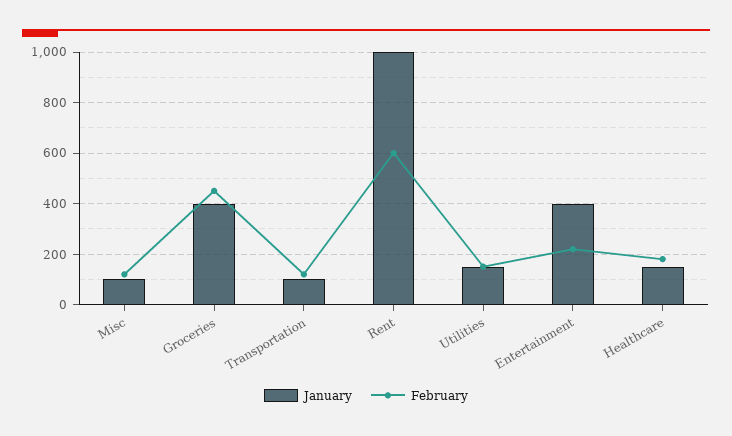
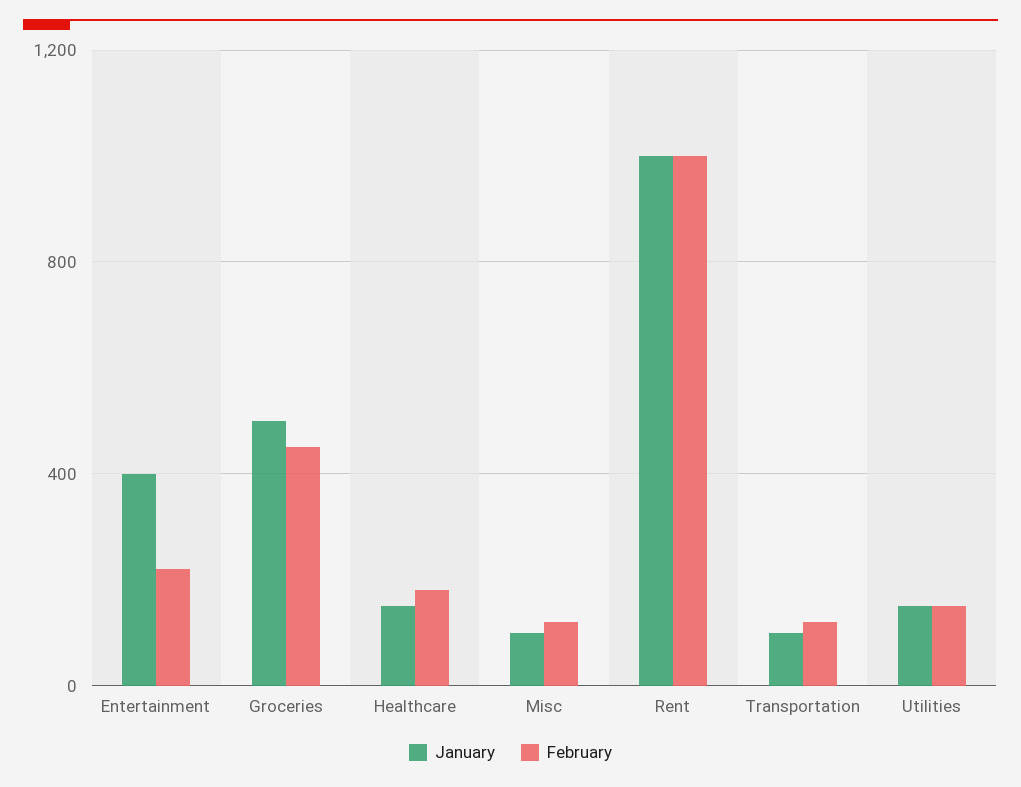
  {
    "January": {
      "Misc": 100,
-     "Groceries": 400,
+     "Groceries": 500,
      "Transportation": 100,
      "Rent": 1000,
      "Utilities": 150,
      "Entertainment": 400,
      "Healthcare": 150
    },
    "February": {
      "Misc": 125,
      "Groceries": 450,
      "Transportation": 125,
-     "Rent": 600,
+     "Rent": 1000,
      "Utilities": 150,
      "Entertainment": 225,
      "Healthcare": 175
    }
  }

